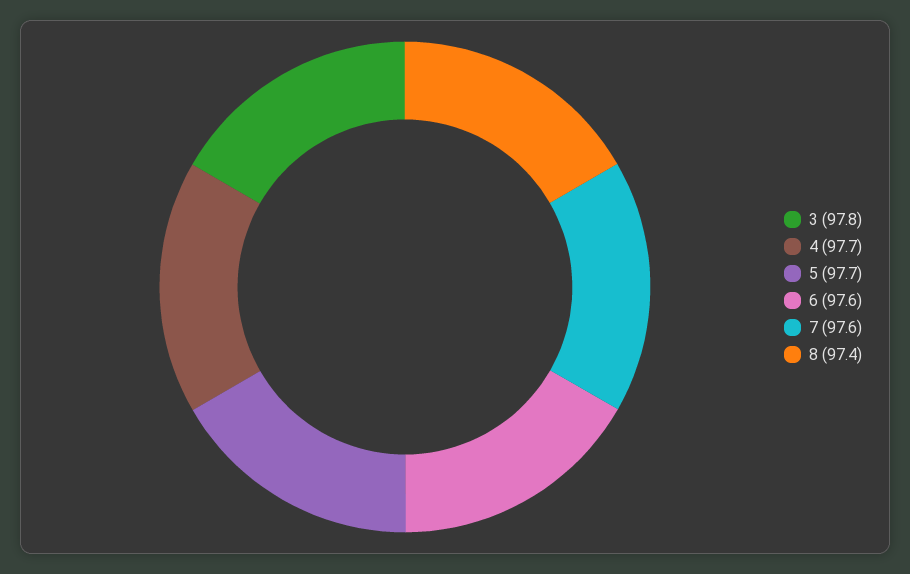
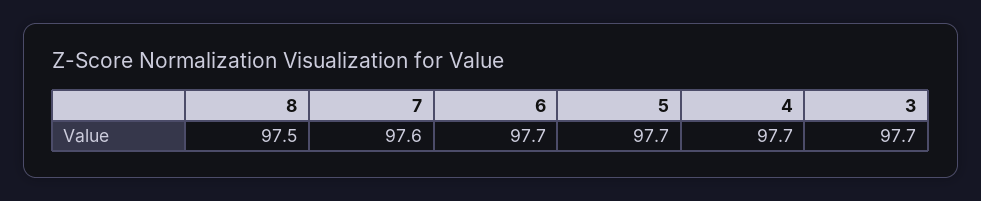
  {
-   "3": 97.8,
+   "3": 97.7,
    "4": 97.7,
    "5": 97.7,
-   "6": 97.6,
+   "6": 97.7,
    "7": 97.6,
-   "8": 97.4
+   "8": 97.5
  }

